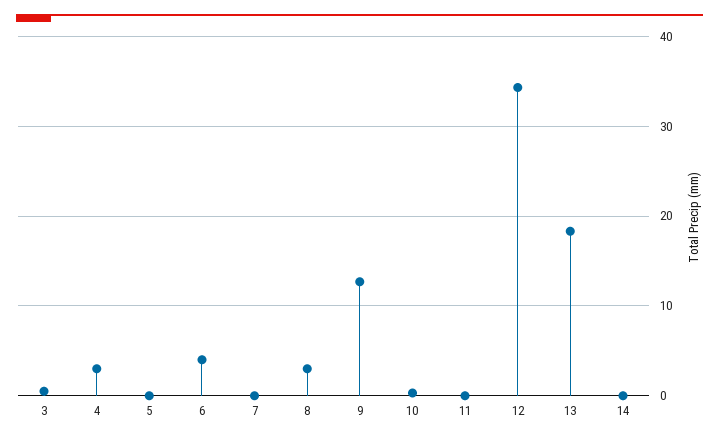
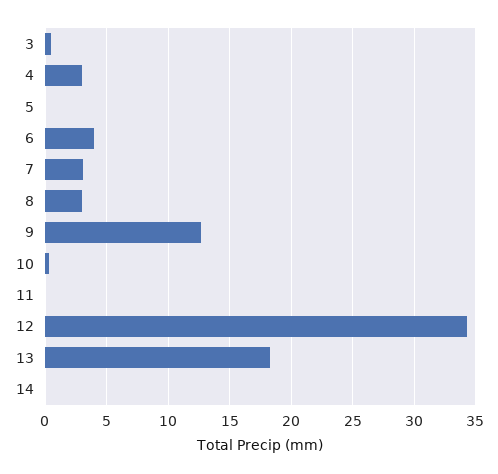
  {
    "3": 0.5,
    "4": 3,
    "5": 0,
    "6": 4,
-   "7": 0,
+   "7": 3,
    "8": 3,
    "9": 12.5,
    "10": 0.5,
    "11": 0,
    "12": 34.5,
    "13": 18.5,
    "14": 0
  }

